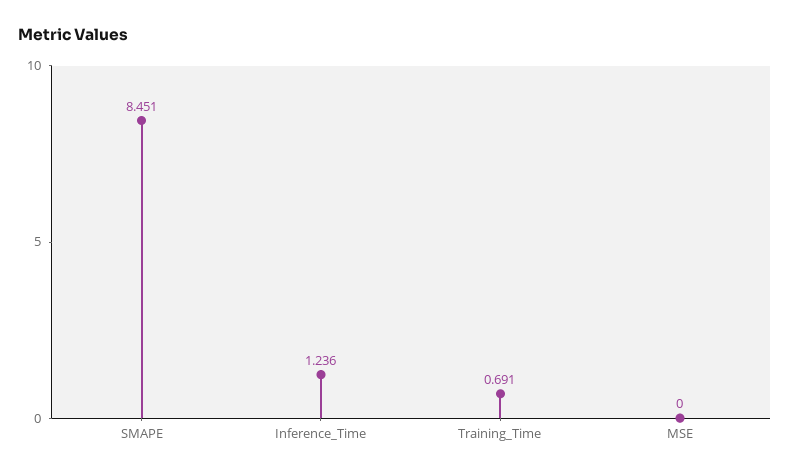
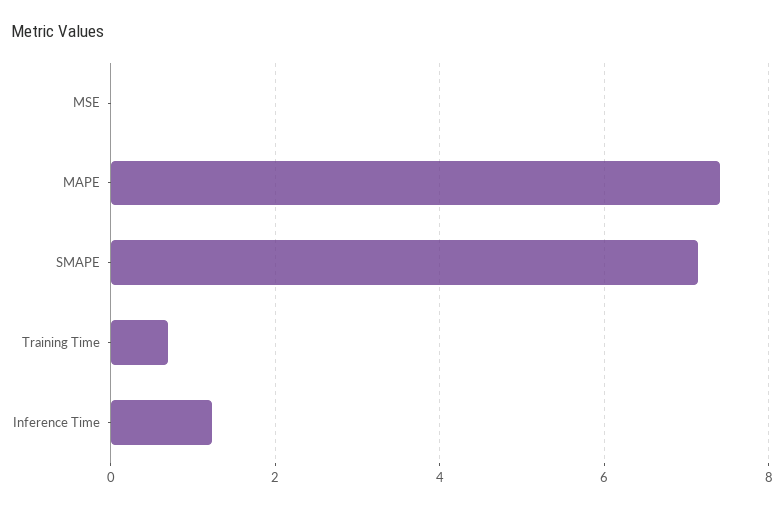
  {
-   "SMAPE": 8.451,
+   "SMAPE": 7.2,
    "Inference_Time": 1.236,
    "Training_Time": 0.691,
-   "MSE": 0
+   "MSE": 0,
+   "MAPE": 7.4
  }

